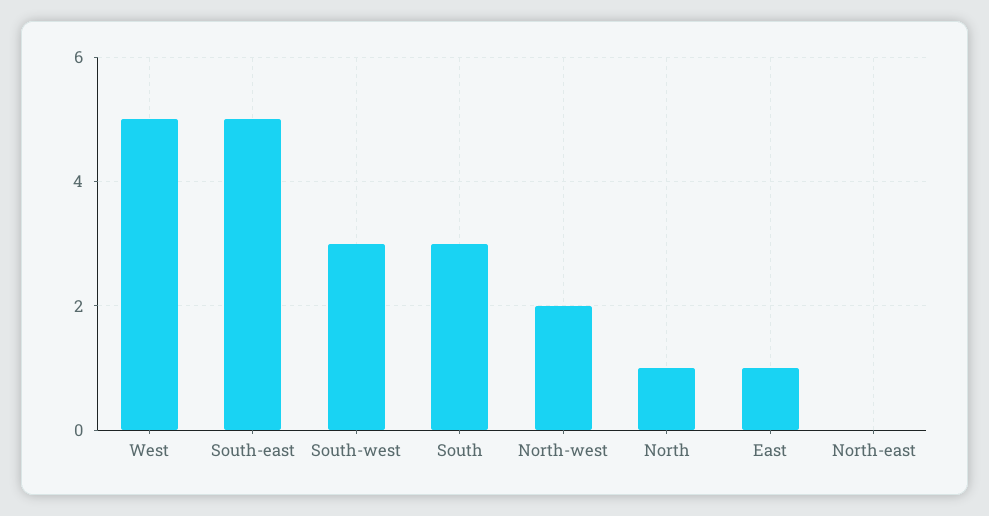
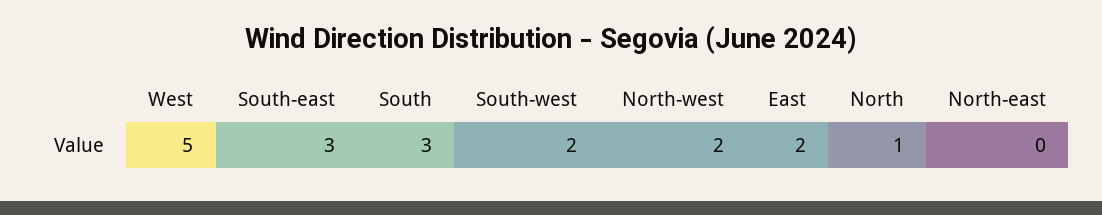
  {
    "West": 5,
-   "South-east": 5,
+   "South-east": 3,
-   "South-west": 3,
+   "South-west": 2,
    "South": 3,
    "North-west": 2,
    "North": 1,
-   "East": 1,
+   "East": 2,
    "North-east": 0
  }

